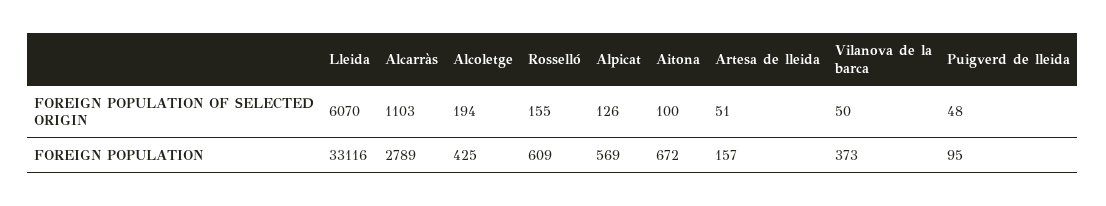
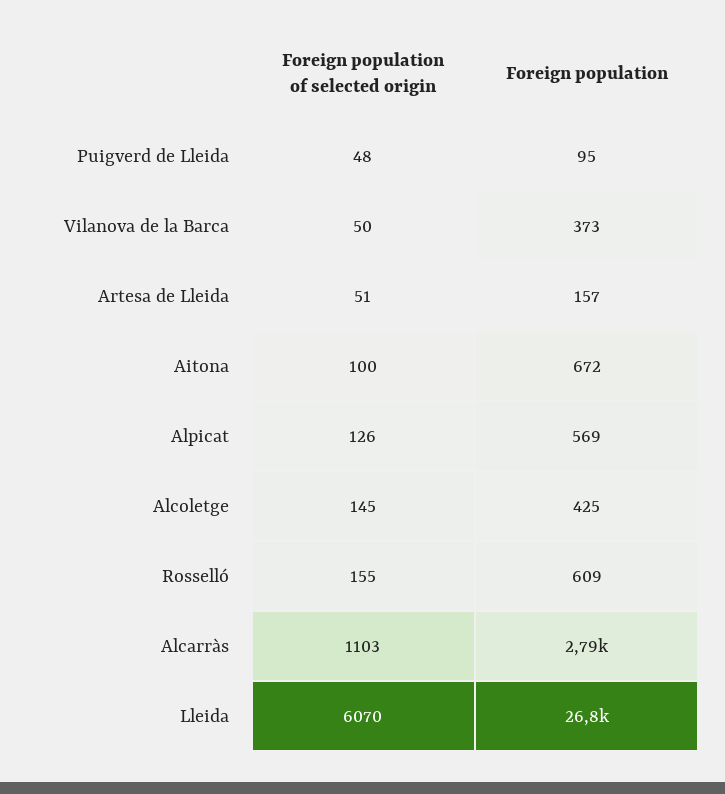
  {
    "Lleida": {
      "FOREIGN POPULATION OF SELECTED ORIGIN": 6070,
-     "FOREIGN POPULATION": 33116
+     "FOREIGN POPULATION": 26800
    },
    "Alcarràs": {
      "FOREIGN POPULATION OF SELECTED ORIGIN": 1103,
      "FOREIGN POPULATION": 2789
    },
    "Alcoletge": {
-     "FOREIGN POPULATION OF SELECTED ORIGIN": 194,
+     "FOREIGN POPULATION OF SELECTED ORIGIN": 145,
      "FOREIGN POPULATION": 425
    },
    "Rosselló": {
      "FOREIGN POPULATION OF SELECTED ORIGIN": 155,
      "FOREIGN POPULATION": 609
    },
    "Alpicat": {
      "FOREIGN POPULATION OF SELECTED ORIGIN": 126,
      "FOREIGN POPULATION": 569
    },
    "Aitona": {
      "FOREIGN POPULATION OF SELECTED ORIGIN": 100,
      "FOREIGN POPULATION": 672
    },
    "Artesa de lleida": {
      "FOREIGN POPULATION OF SELECTED ORIGIN": 51,
      "FOREIGN POPULATION": 157
    },
    "Vilanova de la barca": {
      "FOREIGN POPULATION OF SELECTED ORIGIN": 50,
      "FOREIGN POPULATION": 373
    },
    "Puigverd de lleida": {
      "FOREIGN POPULATION OF SELECTED ORIGIN": 48,
      "FOREIGN POPULATION": 95
    }
  }

